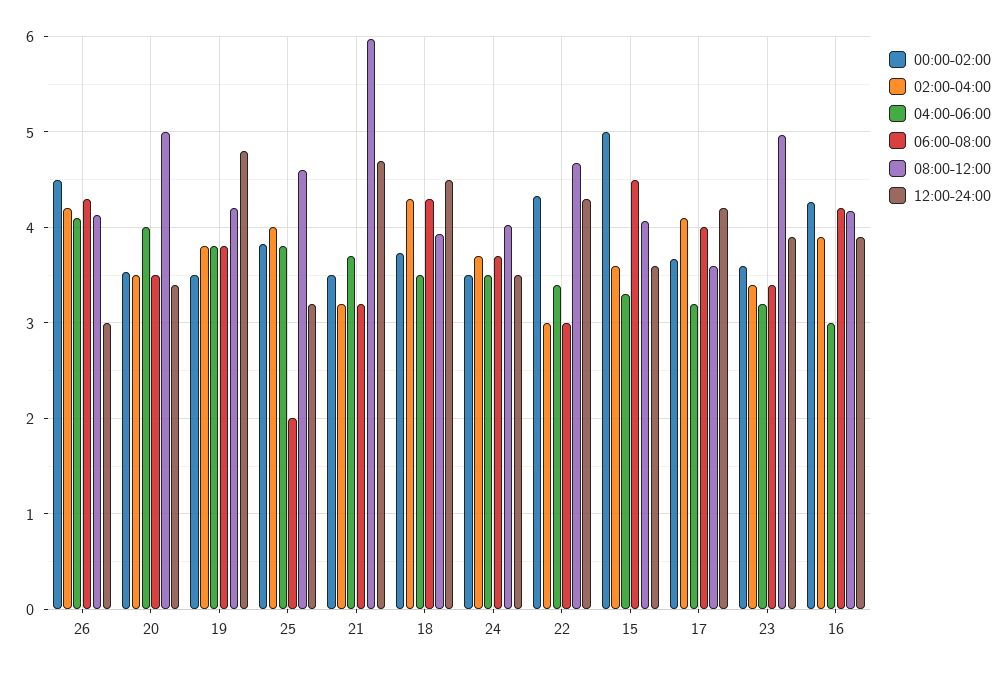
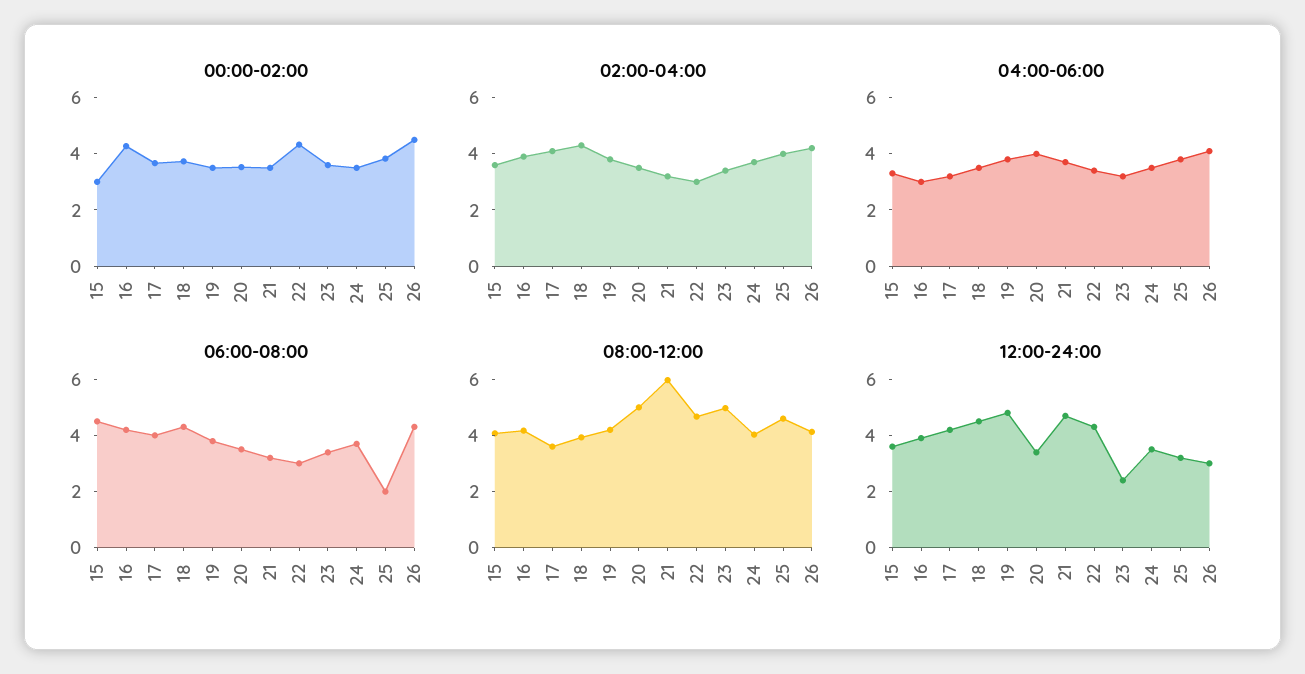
  {
    "00:00-02:00": {
      "26": 4.5,
      "20": 3.5,
      "19": 3.5,
      "25": 3.8,
      "21": 3.5,
      "18": 3.7,
      "24": 3.5,
      "22": 4.3,
-     "15": 5,
+     "15": 3,
      "17": 3.7,
      "23": 3.6,
      "16": 4.3
    },
    "02:00-04:00": {
      "26": 4.2,
      "20": 3.5,
      "19": 3.8,
      "25": 4,
      "21": 3.2,
      "18": 4.3,
      "24": 3.7,
      "22": 3,
      "15": 3.6,
      "17": 4.1,
      "23": 3.4,
      "16": 3.9
    },
    "04:00-06:00": {
      "26": 4.1,
      "20": 4,
      "19": 3.8,
      "25": 3.8,
      "21": 3.7,
      "18": 3.5,
      "24": 3.5,
      "22": 3.4,
      "15": 3.3,
      "17": 3.2,
      "23": 3.2,
      "16": 3
    },
    "06:00-08:00": {
      "26": 4.3,
      "20": 3.5,
      "19": 3.8,
      "25": 2,
      "21": 3.2,
      "18": 4.3,
      "24": 3.7,
      "22": 3,
      "15": 4.5,
      "17": 4,
      "23": 3.4,
      "16": 4.2
    },
    "08:00-12:00": {
      "26": 4.1,
      "20": 5,
      "19": 4.2,
      "25": 4.6,
      "21": 6,
      "18": 3.9,
      "24": 4,
      "22": 4.7,
      "15": 4.1,
      "17": 3.6,
      "23": 5,
      "16": 4.2
    },
    "12:00-24:00": {
      "26": 3,
      "20": 3.4,
      "19": 4.8,
      "25": 3.2,
      "21": 4.7,
      "18": 4.5,
      "24": 3.5,
      "22": 4.3,
      "15": 3.6,
      "17": 4.2,
-     "23": 3.9,
+     "23": 2.5,
      "16": 3.9
    }
  }

